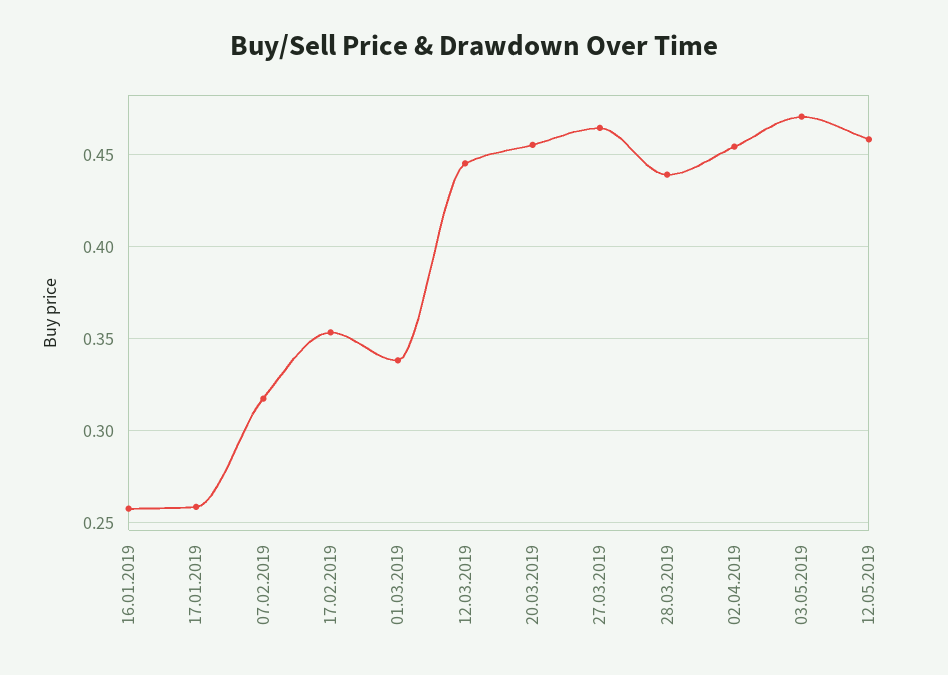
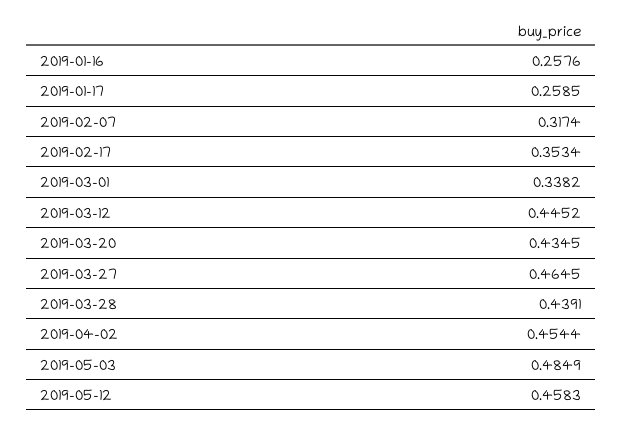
  {
    "16.01.2019": 0.2576,
    "17.01.2019": 0.2585,
    "07.02.2019": 0.3174,
    "17.02.2019": 0.3534,
    "01.03.2019": 0.3382,
    "12.03.2019": 0.4452,
-   "20.03.2019": 0.455,
+   "20.03.2019": 0.4345,
    "27.03.2019": 0.4645,
    "28.03.2019": 0.4391,
    "02.04.2019": 0.4544,
-   "03.05.2019": 0.47,
+   "03.05.2019": 0.4849,
    "12.05.2019": 0.4583
  }

